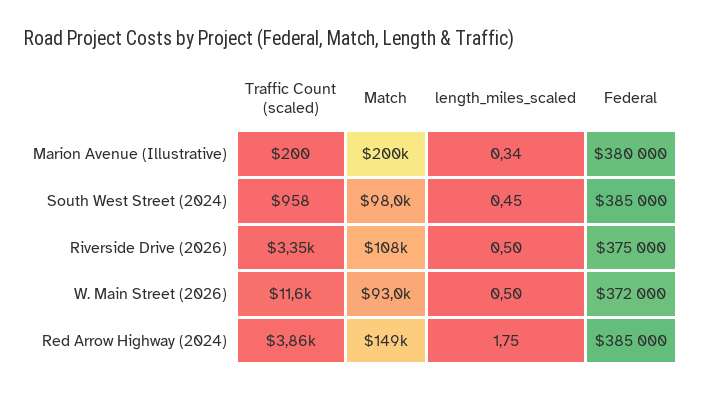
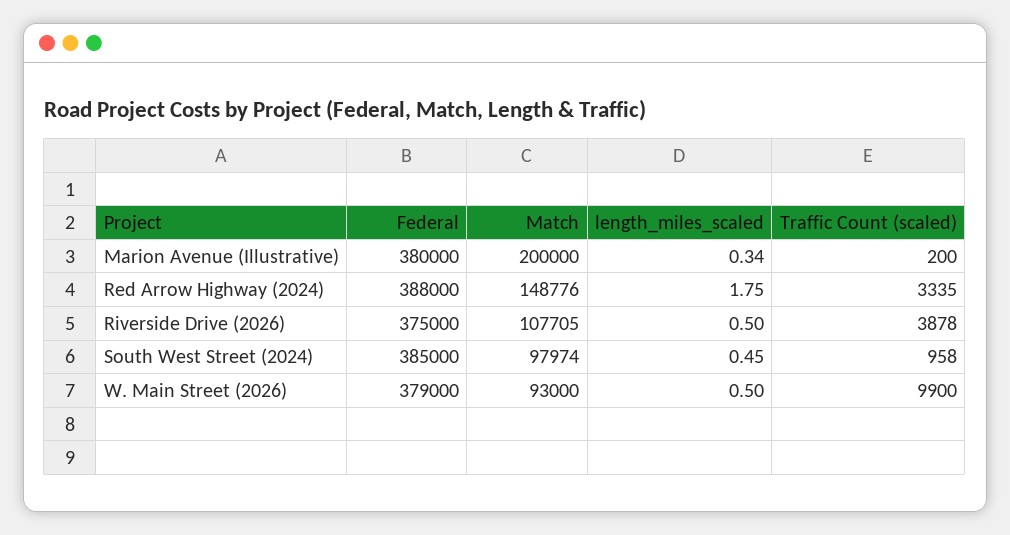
  {
    "Traffic Count (scaled)": {
      "Marion Avenue (Illustrative)": 200,
      "South West Street (2024)": 958,
-     "Riverside Drive (2026)": 3350,
+     "Riverside Drive (2026)": 3878,
-     "W. Main Street (2026)": 11600,
+     "W. Main Street (2026)": 9900,
-     "Red Arrow Highway (2024)": 3860
+     "Red Arrow Highway (2024)": 3335
    },
    "Match": {
      "Marion Avenue (Illustrative)": 200000,
      "South West Street (2024)": 97974,
      "Riverside Drive (2026)": 107705,
      "W. Main Street (2026)": 93000,
      "Red Arrow Highway (2024)": 148776
    },
    "length_miles_scaled": {
      "Marion Avenue (Illustrative)": 0.34,
      "South West Street (2024)": 0.45,
      "Riverside Drive (2026)": 0.5,
      "W. Main Street (2026)": 0.5,
      "Red Arrow Highway (2024)": 1.75
    },
    "Federal": {
      "Marion Avenue (Illustrative)": 380000,
      "South West Street (2024)": 385000,
      "Riverside Drive (2026)": 375000,
-     "W. Main Street (2026)": 372000,
+     "W. Main Street (2026)": 379000,
-     "Red Arrow Highway (2024)": 385000
+     "Red Arrow Highway (2024)": 388000
    }
  }

